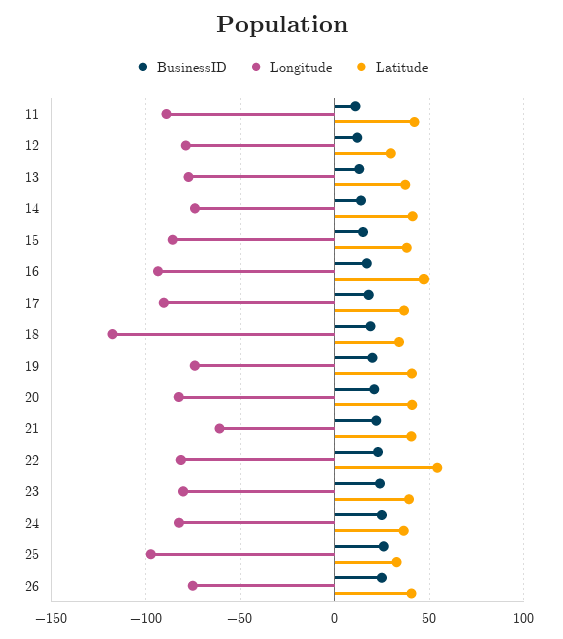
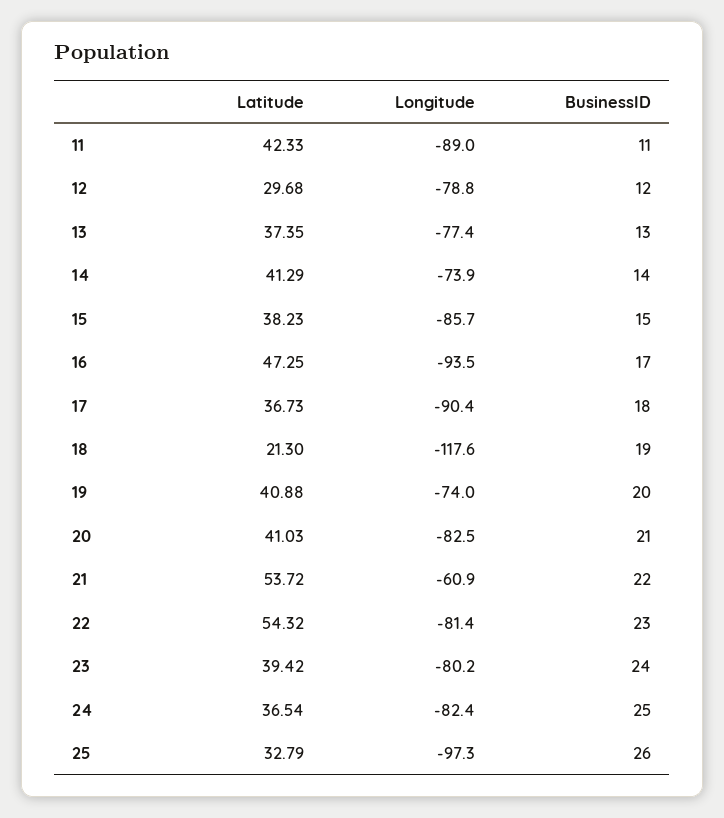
  {
    "BusinessID": {
      "11": 11,
      "12": 12,
      "13": 13,
      "14": 14,
      "15": 15,
      "16": 17,
      "17": 18,
      "18": 19,
      "19": 20,
      "20": 21,
      "21": 22,
      "22": 23,
      "23": 24,
      "24": 25,
-     "25": 26,
+     "25": 26
-     "26": 25
    },
    "Longitude": {
      "11": -89,
      "12": -78.8,
      "13": -77.4,
      "14": -73.9,
      "15": -85.7,
      "16": -93.5,
      "17": -90.4,
      "18": -117.6,
      "19": -74,
      "20": -82.5,
      "21": -60.9,
      "22": -81.4,
      "23": -80.2,
      "24": -82.4,
-     "25": -97.3,
+     "25": -97.3
-     "26": -75
    },
    "Latitude": {
      "11": 42.33,
      "12": 29.68,
      "13": 37.35,
      "14": 41.29,
      "15": 38.23,
      "16": 47.25,
      "17": 36.73,
-     "18": 35,
+     "18": 21.3,
      "19": 40.88,
      "20": 41.03,
-     "21": 40,
+     "21": 53.72,
      "22": 54.32,
      "23": 39.42,
      "24": 36.54,
-     "25": 32.79,
+     "25": 32.79
-     "26": 40
    }
  }

